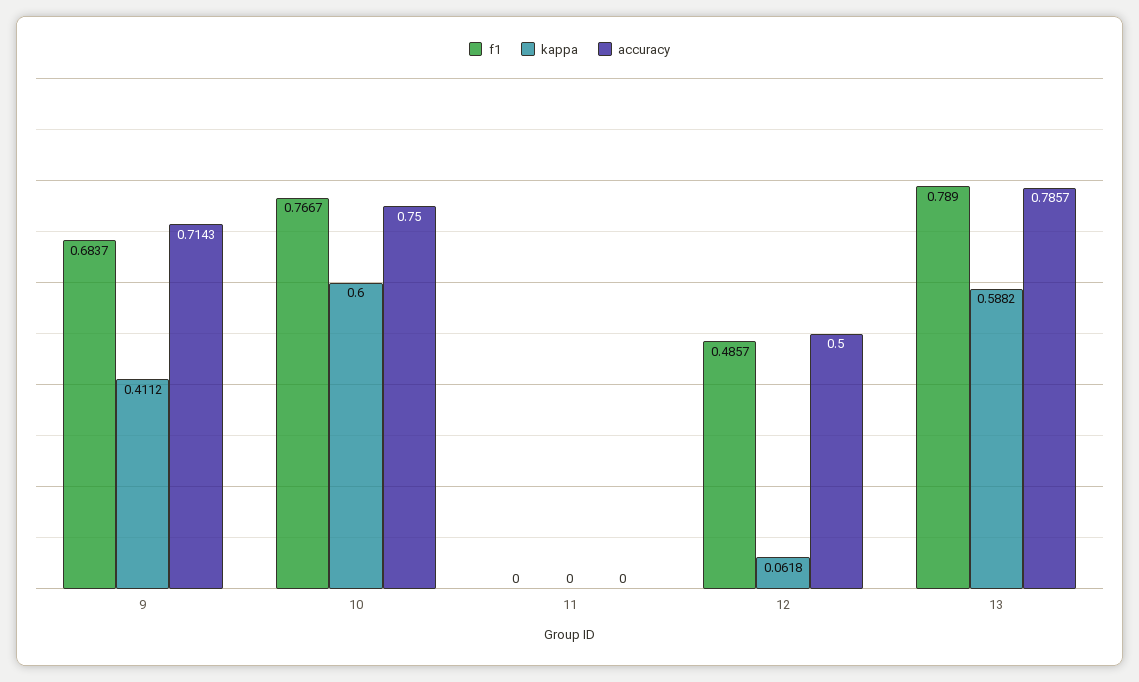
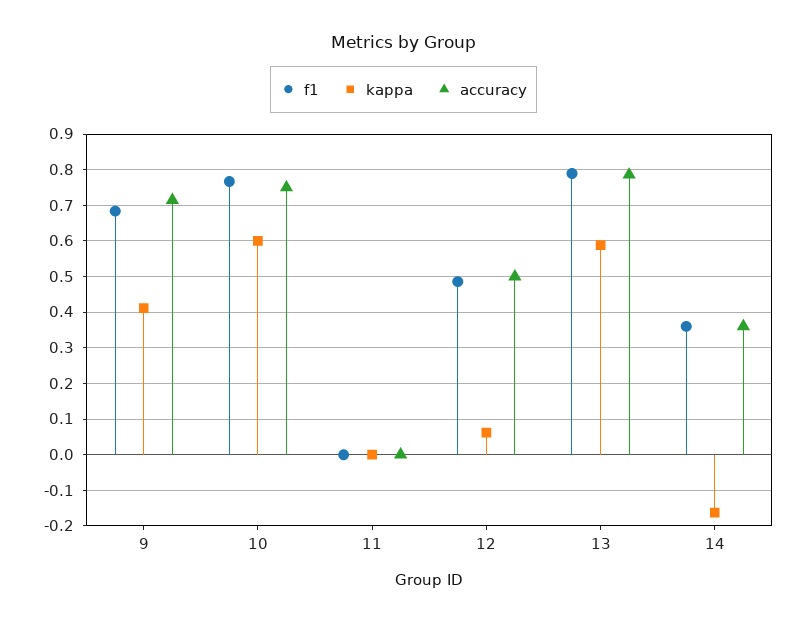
  {
    "f1": {
      "9": 0.6837,
      "10": 0.7667,
      "11": 0,
      "12": 0.4857,
-     "13": 0.789
+     "13": 0.789,
+     "14": 0.36
    },
    "kappa": {
      "9": 0.4112,
      "10": 0.6,
      "11": 0,
      "12": 0.0618,
-     "13": 0.5882
+     "13": 0.5882,
+     "14": -0.16
    },
    "accuracy": {
      "9": 0.7143,
      "10": 0.75,
      "11": 0,
      "12": 0.5,
-     "13": 0.7857
+     "13": 0.7857,
+     "14": 0.36
    }
  }

